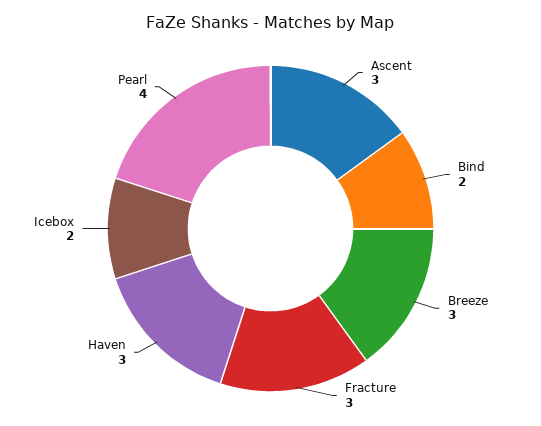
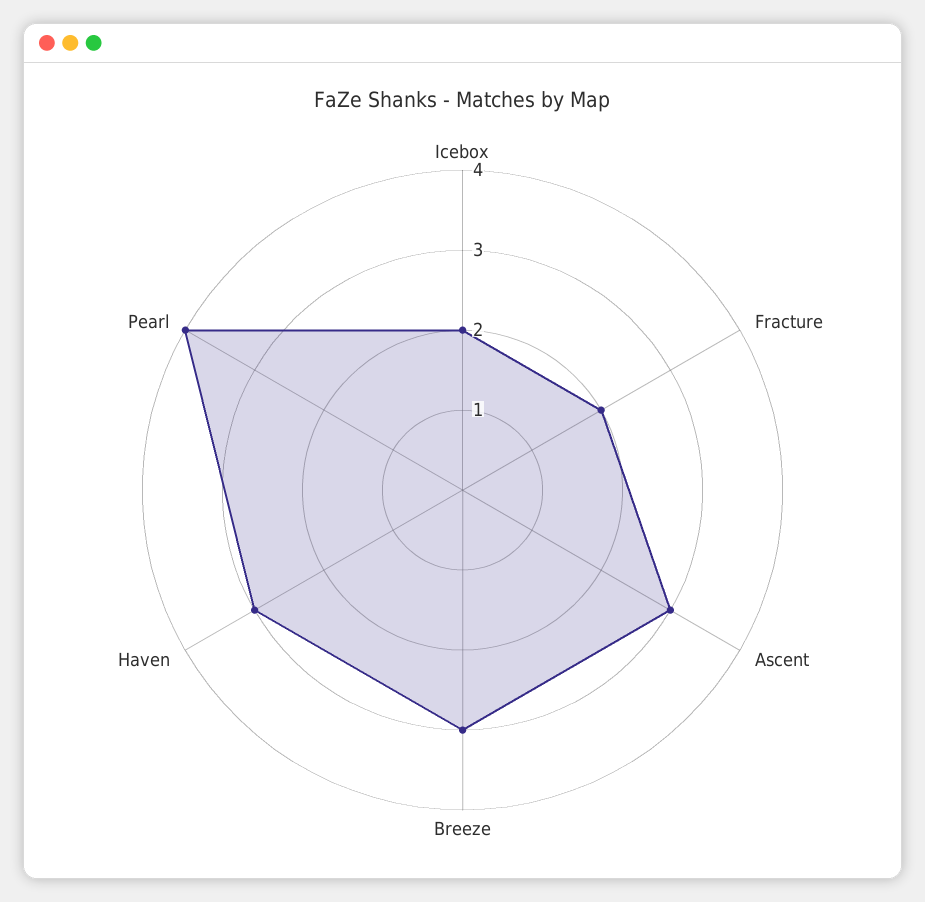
  {
    "Ascent": 3,
-   "Bind": 2,
    "Breeze": 3,
-   "Fracture": 3,
+   "Fracture": 2,
    "Haven": 3,
    "Icebox": 2,
    "Pearl": 4
  }

